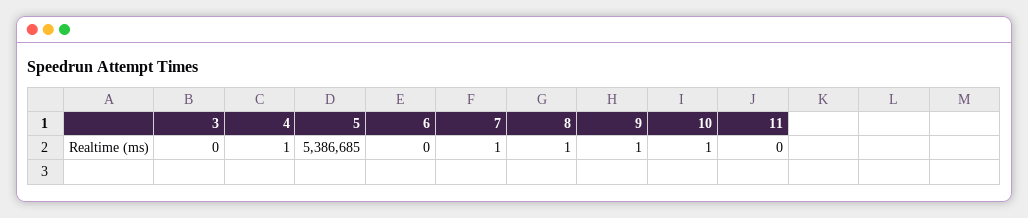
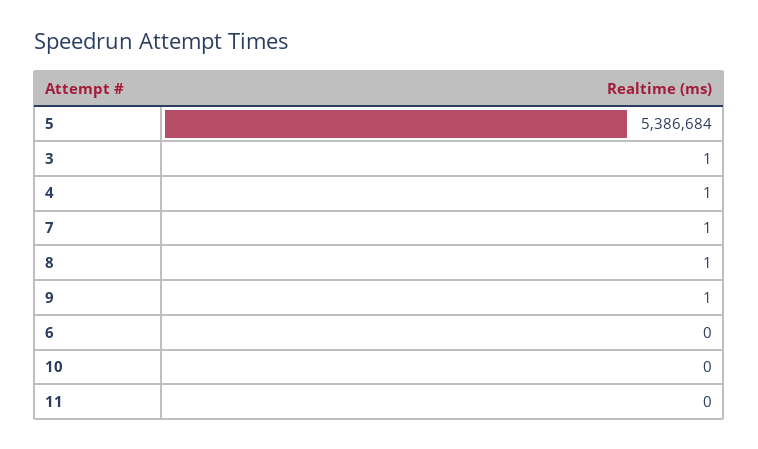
  {
-   "3": 0,
+   "3": 1,
    "4": 1,
-   "5": 5386685,
+   "5": 5386684,
    "6": 0,
    "7": 1,
    "8": 1,
    "9": 1,
-   "10": 1,
+   "10": 0,
    "11": 0
  }

